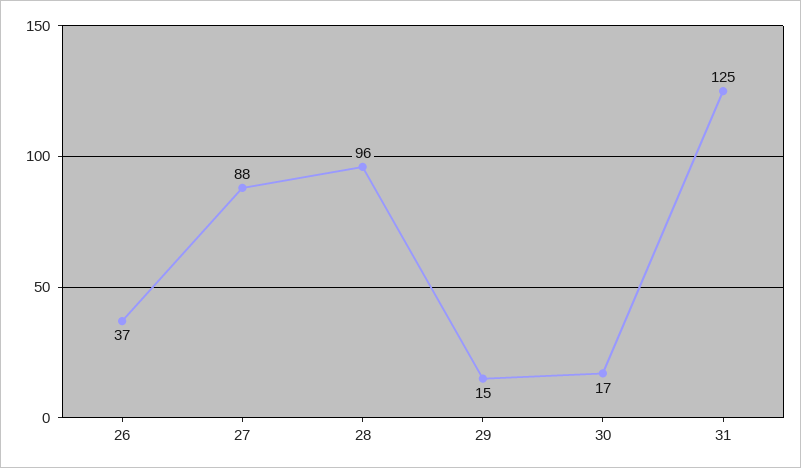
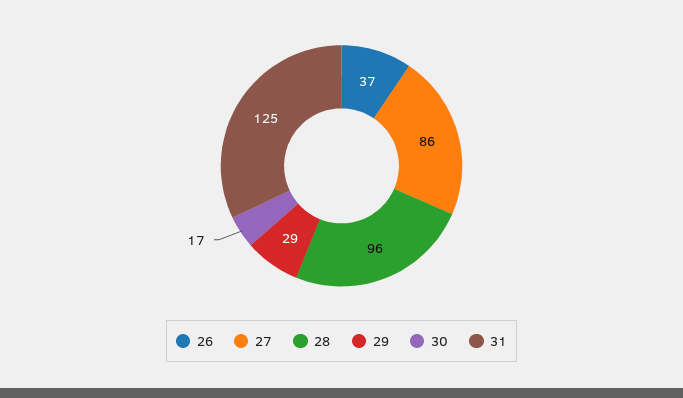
  {
    "26": 37,
-   "27": 88,
+   "27": 86,
    "28": 96,
-   "29": 15,
+   "29": 29,
    "30": 17,
    "31": 125
  }

